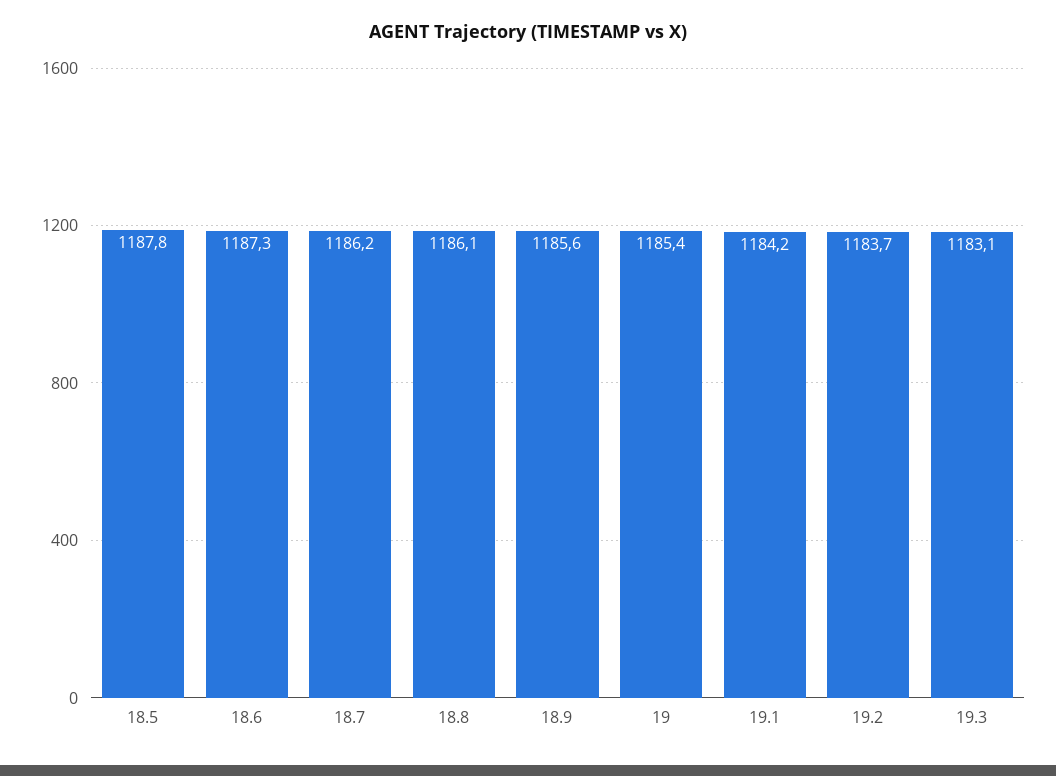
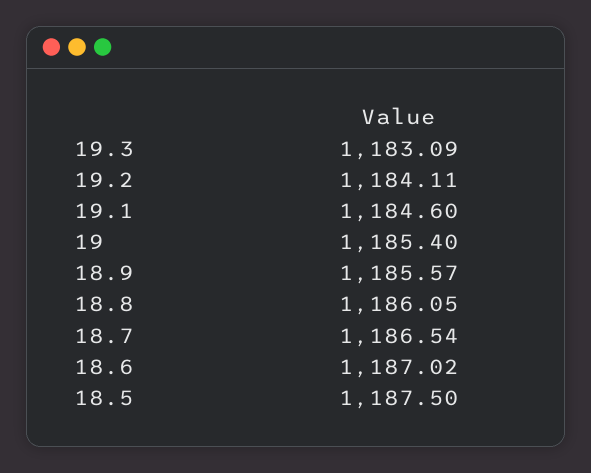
  {
-   "18.5": 1187.8,
+   "18.5": 1187.5,
-   "18.6": 1187.3,
+   "18.6": 1187.02,
-   "18.7": 1186.2,
+   "18.7": 1186.54,
    "18.8": 1186.05,
    "18.9": 1185.57,
    "19": 1185.4,
-   "19.1": 1184.2,
+   "19.1": 1184.6,
-   "19.2": 1183.7,
+   "19.2": 1184.11,
    "19.3": 1183.09
  }

